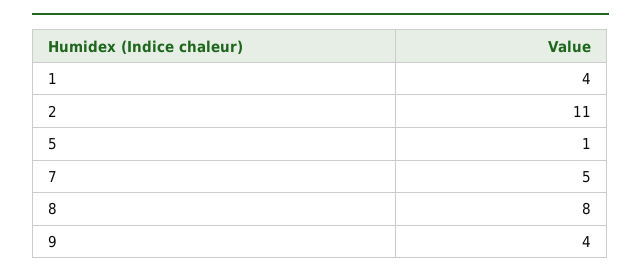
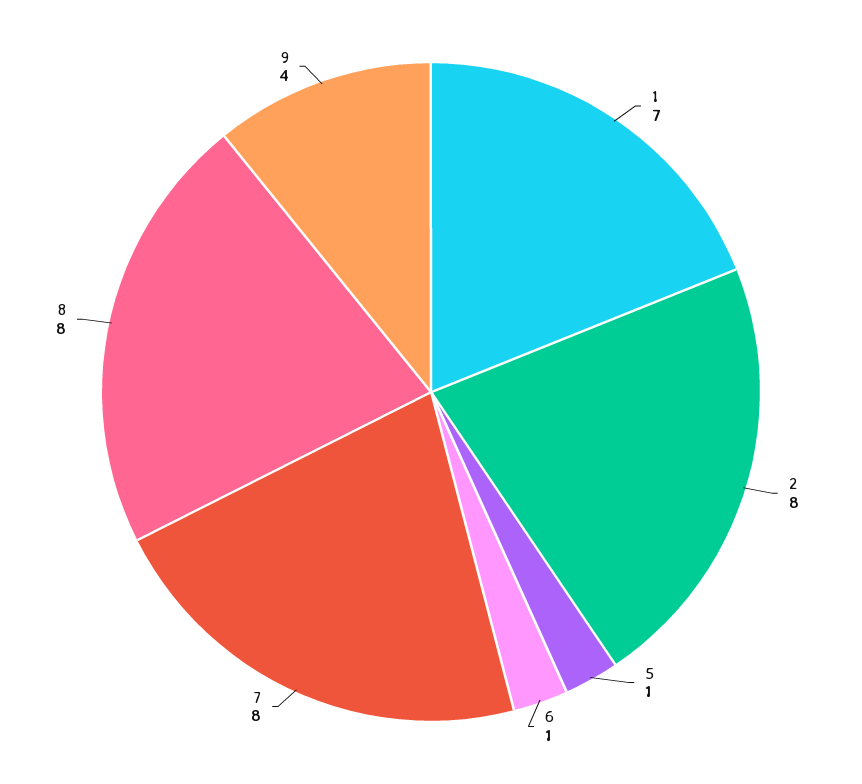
  {
-   "1": 4,
+   "1": 7,
-   "2": 11,
+   "2": 8,
    "5": 1,
-   "7": 5,
+   "7": 8,
    "8": 8,
-   "9": 4
+   "9": 4,
+   "6": 1
  }

